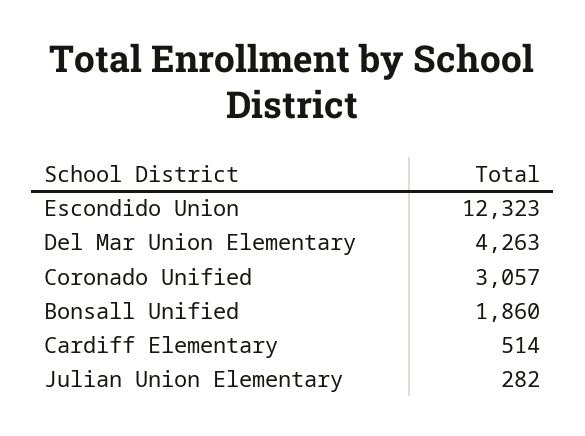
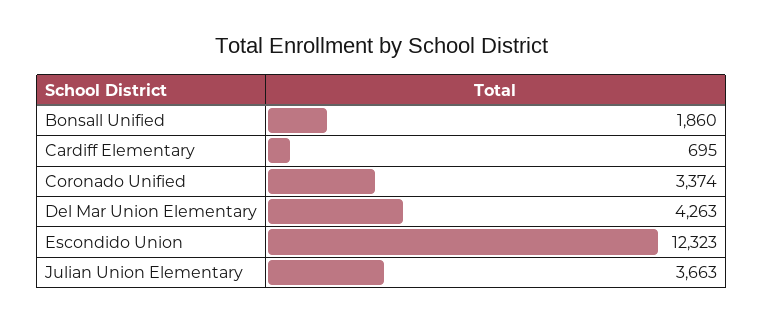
  {
    "Escondido Union": 12323,
    "Del Mar Union Elementary": 4263,
-   "Coronado Unified": 3057,
+   "Coronado Unified": 3374,
    "Bonsall Unified": 1860,
-   "Cardiff Elementary": 514,
+   "Cardiff Elementary": 695,
-   "Julian Union Elementary": 282
+   "Julian Union Elementary": 3663
  }

